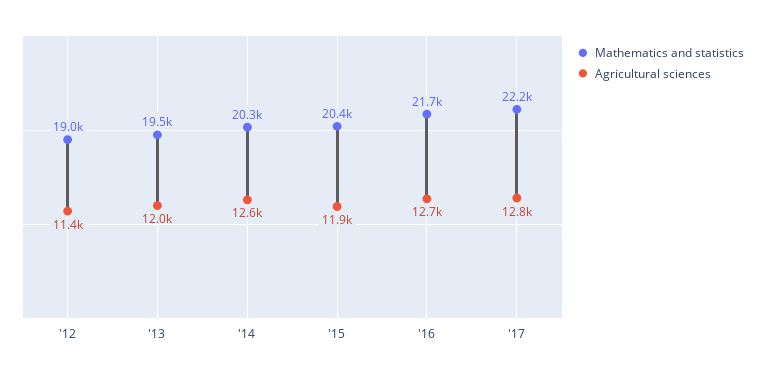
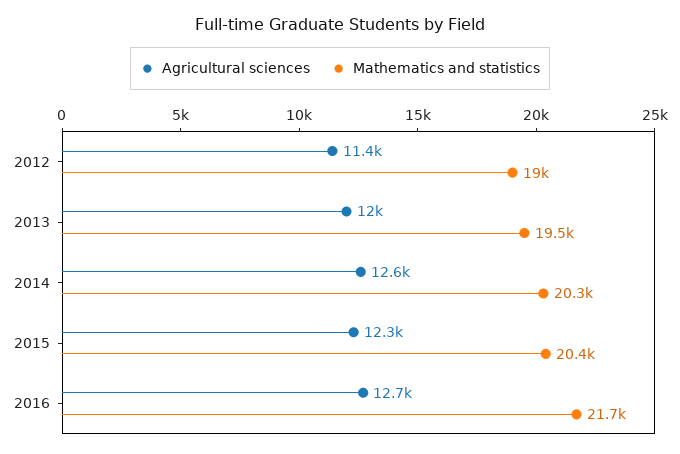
  {
    "Mathematics and statistics": {
      "'12": 19000,
      "'13": 19500,
      "'14": 20300,
      "'15": 20400,
-     "'16": 21700,
+     "'16": 21700
-     "'17": 22200
    },
    "Agricultural sciences": {
      "'12": 11400,
      "'13": 12000,
      "'14": 12600,
-     "'15": 11900,
+     "'15": 12300,
-     "'16": 12700,
+     "'16": 12700
-     "'17": 12800
    }
  }

